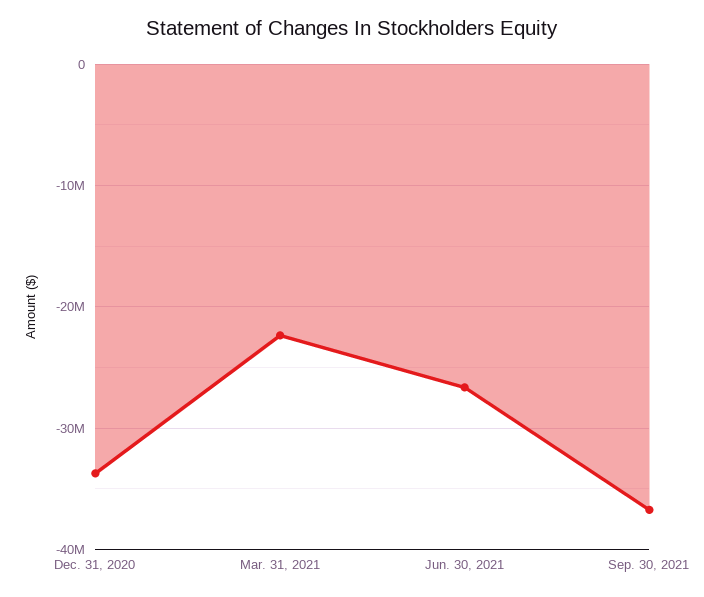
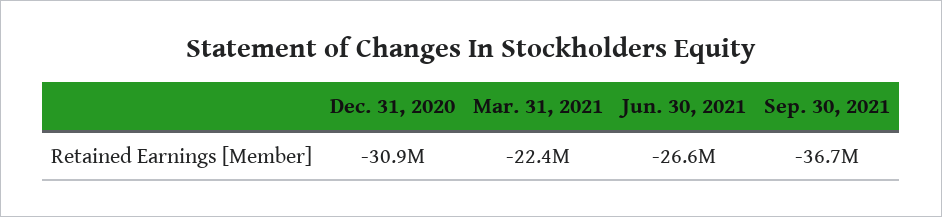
  {
-   "Dec. 31, 2020": -34000000,
+   "Dec. 31, 2020": -30900000,
    "Mar. 31, 2021": -22400000,
    "Jun. 30, 2021": -26600000,
    "Sep. 30, 2021": -36700000
  }

